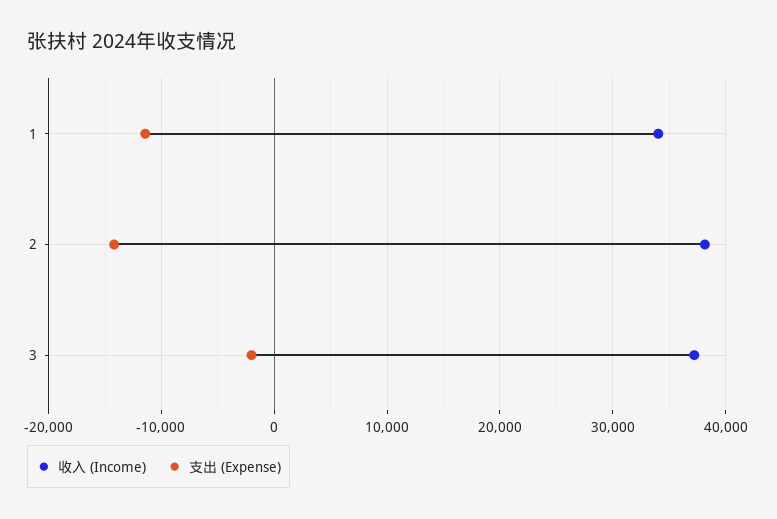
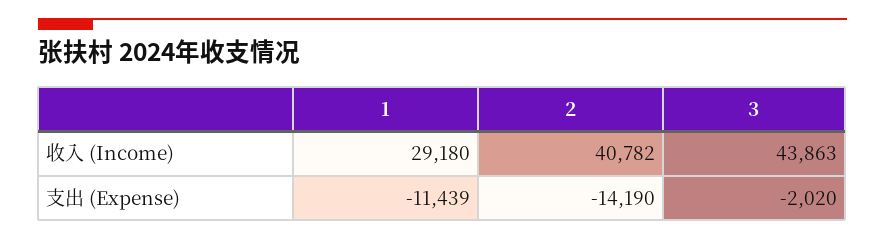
  {
    "收入 (Income)": {
-     "1": 34000,
+     "1": 29180,
-     "2": 38000,
+     "2": 40782,
-     "3": 37000
+     "3": 43863
    },
    "支出 (Expense)": {
      "1": -11439,
      "2": -14190,
      "3": -2020
    }
  }

